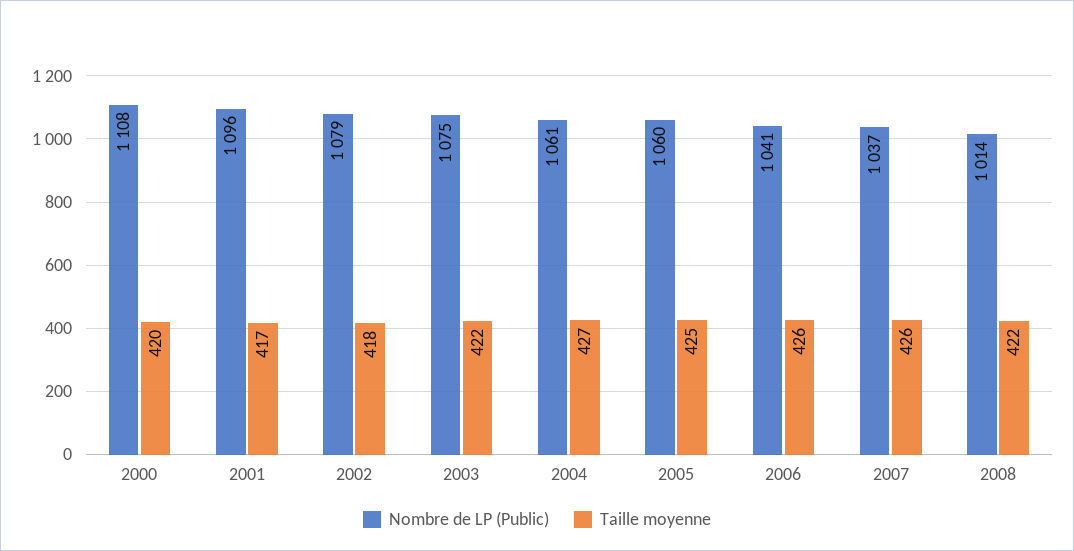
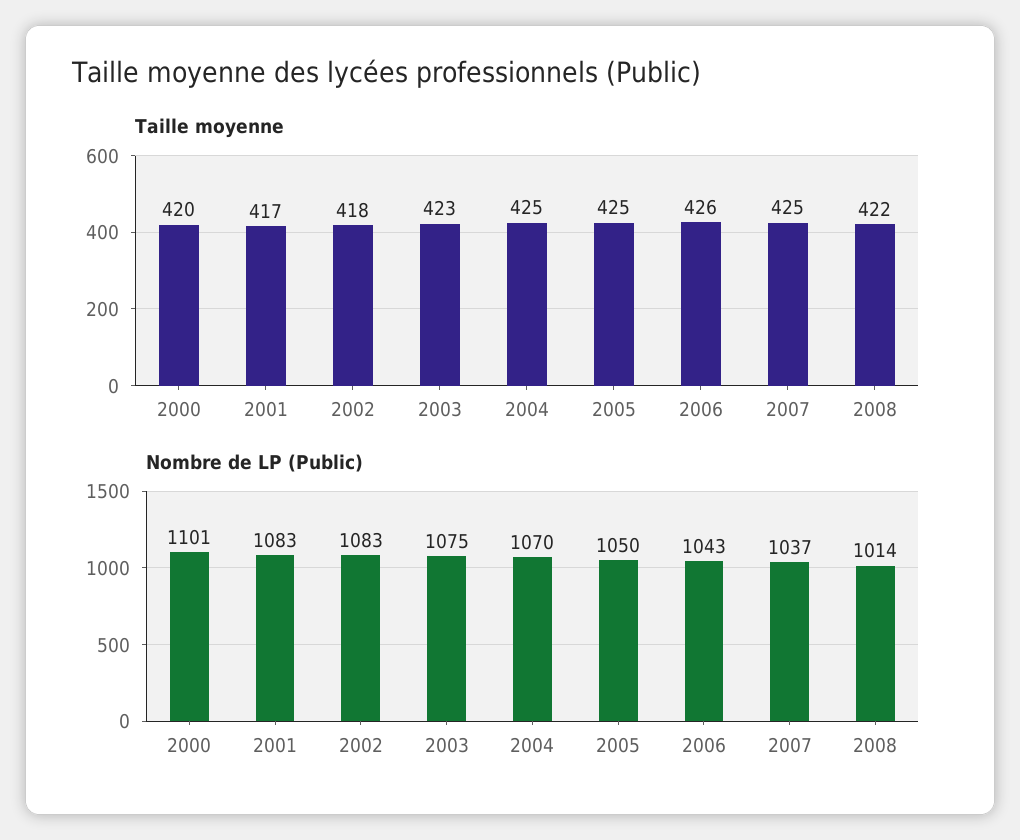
  {
    "Nombre de LP (Public)": {
-     "2000": 1108,
+     "2000": 1101,
-     "2001": 1096,
+     "2001": 1083,
-     "2002": 1079,
+     "2002": 1083,
      "2003": 1075,
-     "2004": 1061,
+     "2004": 1070,
-     "2005": 1060,
+     "2005": 1050,
-     "2006": 1041,
+     "2006": 1043,
      "2007": 1037,
      "2008": 1014
    },
    "Taille moyenne": {
      "2000": 420,
      "2001": 417,
      "2002": 418,
-     "2003": 422,
+     "2003": 423,
-     "2004": 427,
+     "2004": 425,
      "2005": 425,
      "2006": 426,
-     "2007": 426,
+     "2007": 425,
      "2008": 422
    }
  }

